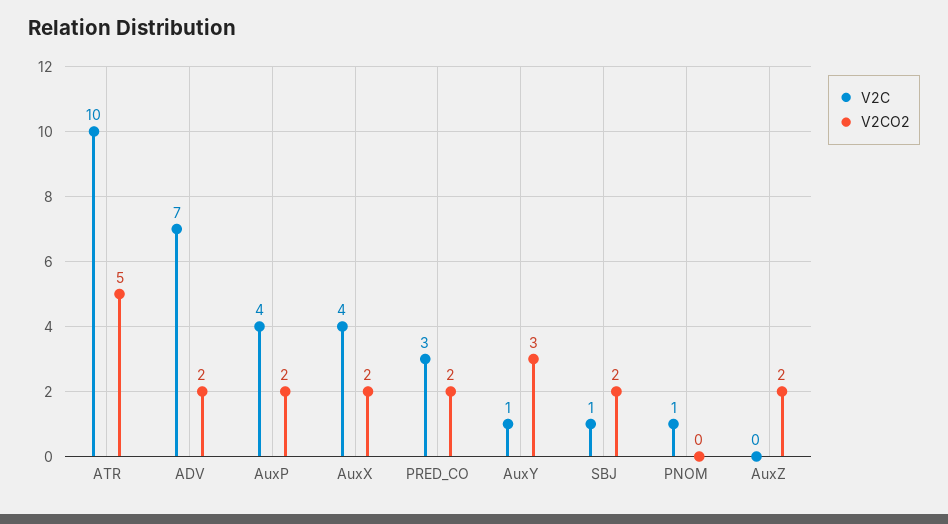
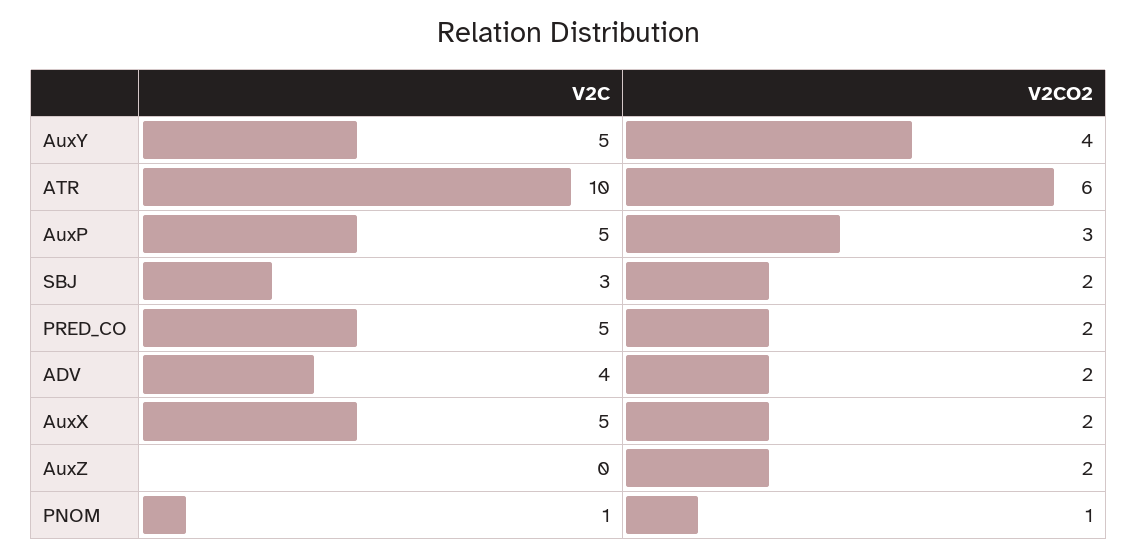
  {
    "V2C": {
      "ATR": 10,
-     "ADV": 7,
+     "ADV": 4,
-     "AuxP": 4,
+     "AuxP": 5,
-     "AuxX": 4,
+     "AuxX": 5,
-     "PRED_CO": 3,
+     "PRED_CO": 5,
-     "AuxY": 1,
+     "AuxY": 5,
-     "SBJ": 1,
+     "SBJ": 3,
      "PNOM": 1,
      "AuxZ": 0
    },
    "V2CO2": {
-     "ATR": 5,
+     "ATR": 6,
      "ADV": 2,
-     "AuxP": 2,
+     "AuxP": 3,
      "AuxX": 2,
      "PRED_CO": 2,
-     "AuxY": 3,
+     "AuxY": 4,
      "SBJ": 2,
-     "PNOM": 0,
+     "PNOM": 1,
      "AuxZ": 2
    }
  }

